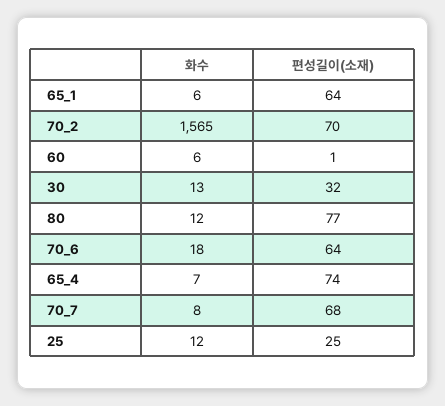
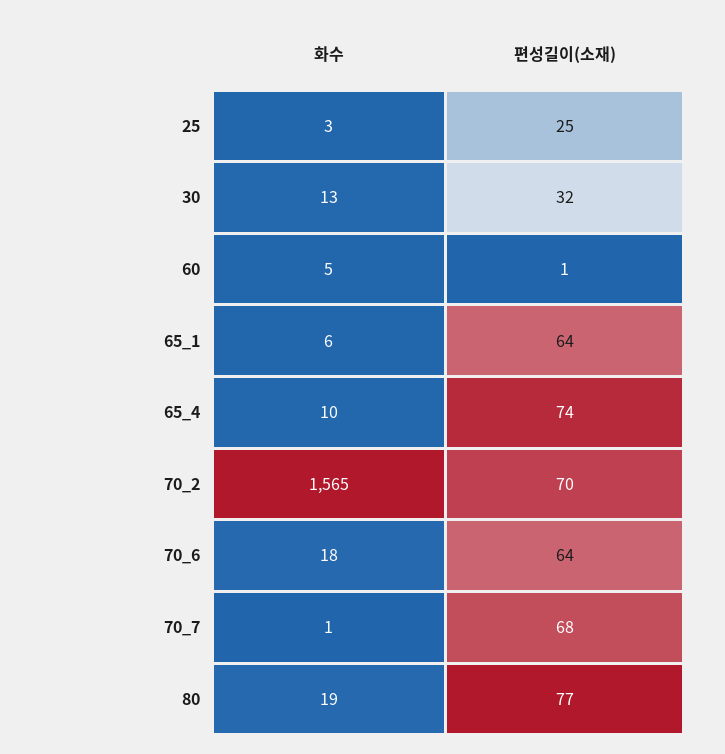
  {
    "화수": {
      "65_1": 6,
      "70_2": 1565,
-     "60": 6,
+     "60": 5,
      "30": 13,
-     "80": 12,
+     "80": 19,
      "70_6": 18,
-     "65_4": 7,
+     "65_4": 10,
-     "70_7": 8,
+     "70_7": 1,
-     "25": 12
+     "25": 3
    },
    "편성길이(소재)": {
      "65_1": 64,
      "70_2": 70,
      "60": 1,
      "30": 32,
      "80": 77,
      "70_6": 64,
      "65_4": 74,
      "70_7": 68,
      "25": 25
    }
  }

